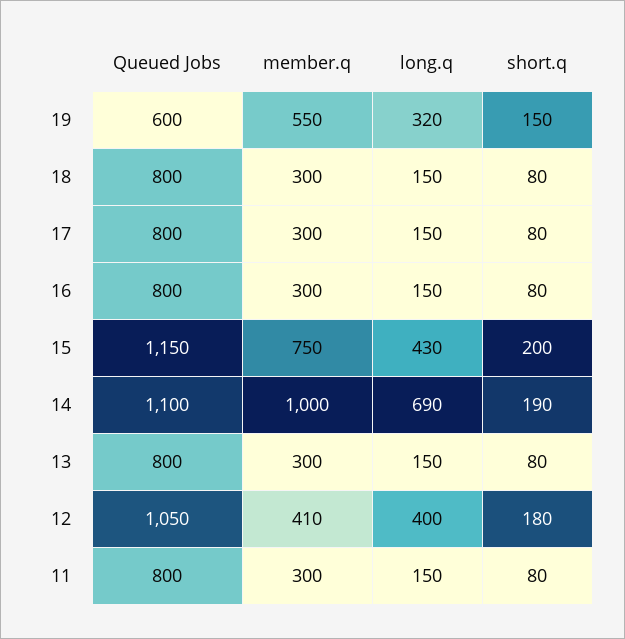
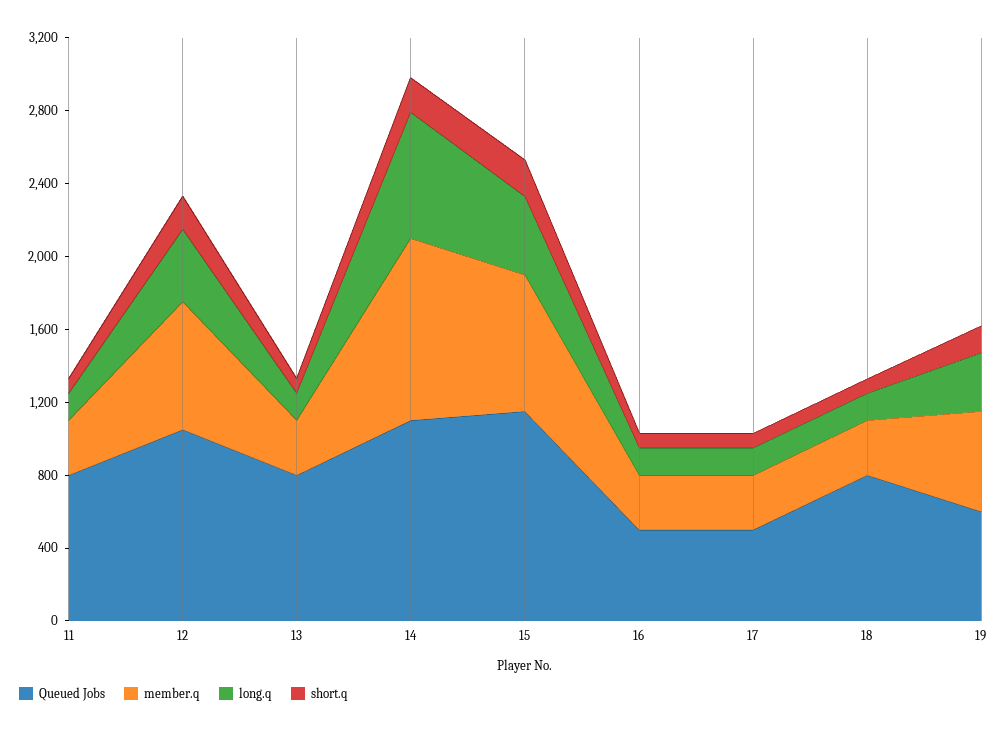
  {
    "Queued Jobs": {
      "19": 600,
      "18": 800,
-     "17": 800,
+     "17": 500,
-     "16": 800,
+     "16": 500,
      "15": 1150,
      "14": 1100,
      "13": 800,
      "12": 1050,
      "11": 800
    },
    "member.q": {
      "19": 550,
      "18": 300,
      "17": 300,
      "16": 300,
      "15": 750,
      "14": 1000,
      "13": 300,
-     "12": 410,
+     "12": 700,
      "11": 300
    },
    "long.q": {
      "19": 320,
      "18": 150,
      "17": 150,
      "16": 150,
      "15": 430,
      "14": 690,
      "13": 150,
      "12": 400,
      "11": 150
    },
    "short.q": {
      "19": 150,
      "18": 80,
      "17": 80,
      "16": 80,
      "15": 200,
      "14": 190,
      "13": 80,
      "12": 180,
      "11": 80
    }
  }

